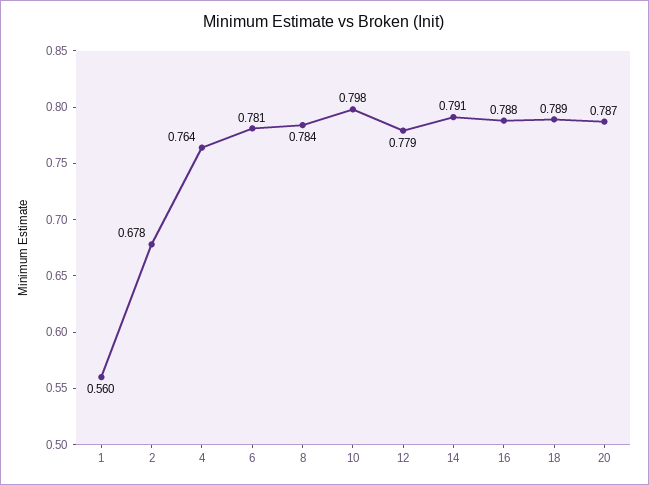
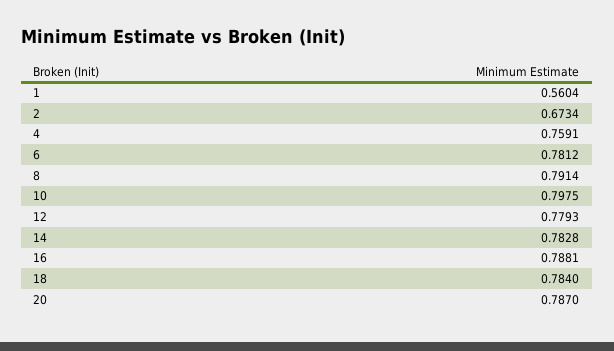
  {
    "1": 0.5604,
-   "2": 0.678,
+   "2": 0.6734,
-   "4": 0.764,
+   "4": 0.7591,
    "6": 0.7812,
-   "8": 0.784,
+   "8": 0.7914,
    "10": 0.7975,
    "12": 0.7793,
-   "14": 0.791,
+   "14": 0.7828,
    "16": 0.7881,
-   "18": 0.789,
+   "18": 0.784,
    "20": 0.787
  }

